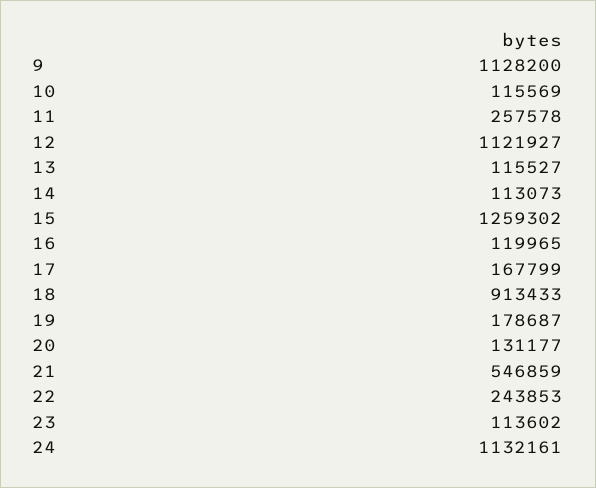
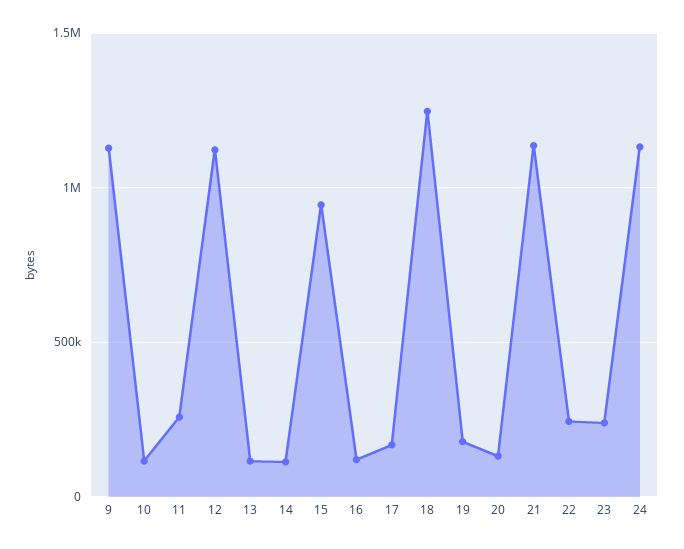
  {
    "9": 1128200,
    "10": 115569,
    "11": 257578,
    "12": 1121927,
    "13": 115527,
    "14": 113073,
-   "15": 1259302,
+   "15": 950000,
    "16": 119965,
    "17": 167799,
-   "18": 913433,
+   "18": 1250000,
    "19": 178687,
    "20": 131177,
-   "21": 546859,
+   "21": 1150000,
    "22": 243853,
-   "23": 113602,
+   "23": 250000,
    "24": 1132161
  }

